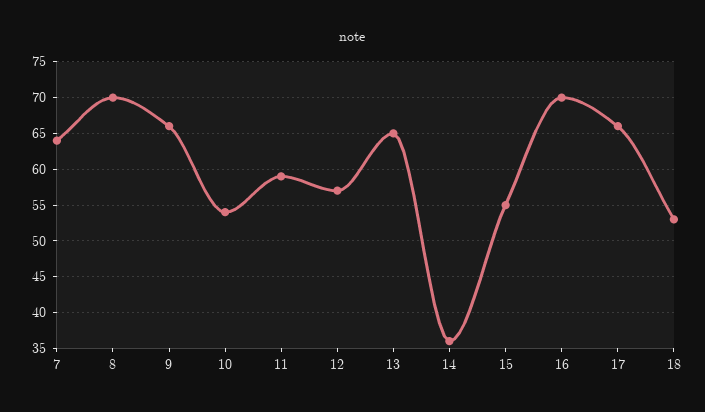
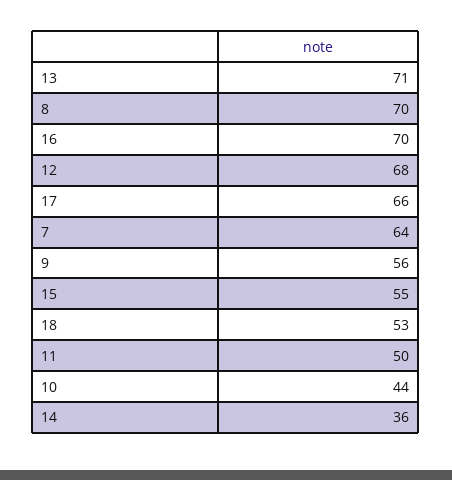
  {
    "7": 64,
    "8": 70,
-   "9": 66,
+   "9": 56,
-   "10": 54,
+   "10": 44,
-   "11": 59,
+   "11": 50,
-   "12": 57,
+   "12": 68,
-   "13": 65,
+   "13": 71,
    "14": 36,
    "15": 55,
    "16": 70,
    "17": 66,
    "18": 53
  }

